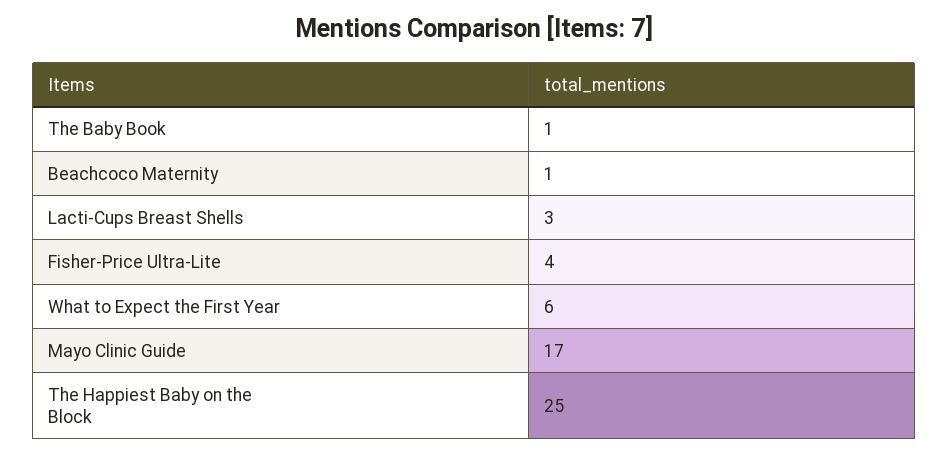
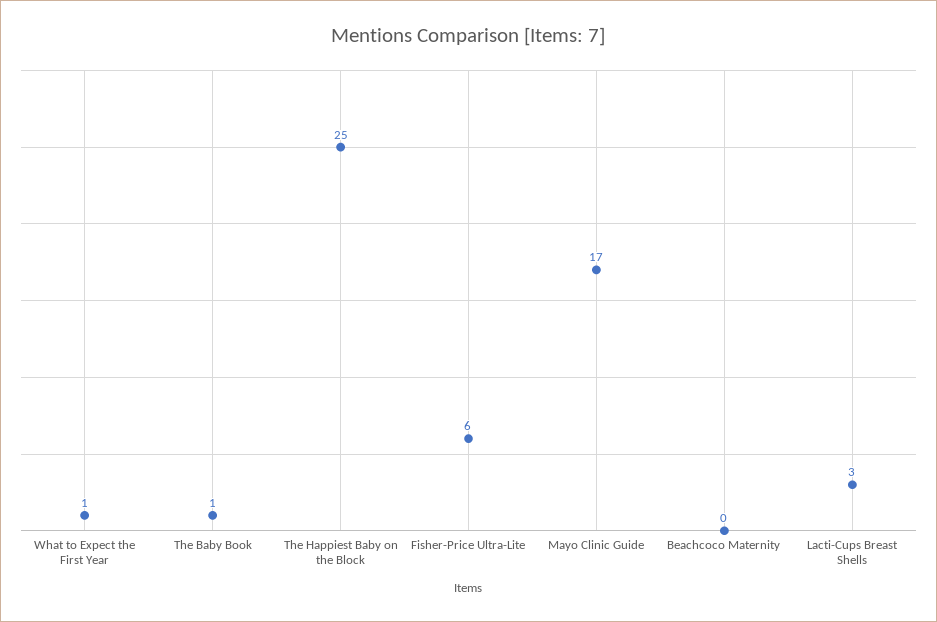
  {
    "The Baby Book": 1,
-   "Beachcoco Maternity": 1,
+   "Beachcoco Maternity": 0,
    "Lacti-Cups Breast Shells": 3,
-   "Fisher-Price Ultra-Lite": 4,
+   "Fisher-Price Ultra-Lite": 6,
-   "What to Expect the First Year": 6,
+   "What to Expect the First Year": 1,
    "Mayo Clinic Guide": 17,
    "The Happiest Baby on the Block": 25
  }

